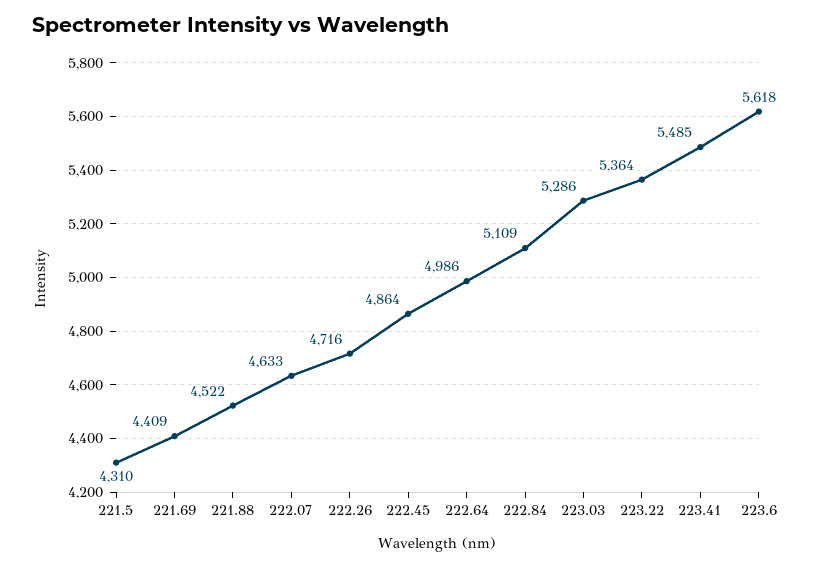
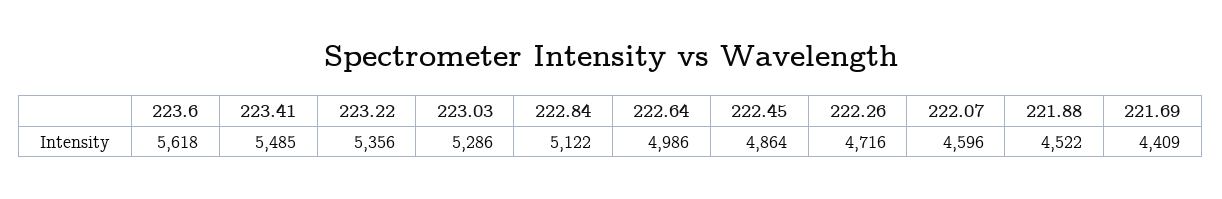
  {
-   "221.5": 4310,
    "221.69": 4409,
    "221.88": 4522,
-   "222.07": 4633,
+   "222.07": 4596,
    "222.26": 4716,
    "222.45": 4864,
    "222.64": 4986,
-   "222.84": 5109,
+   "222.84": 5122,
    "223.03": 5286,
-   "223.22": 5364,
+   "223.22": 5356,
    "223.41": 5485,
    "223.6": 5618
  }

